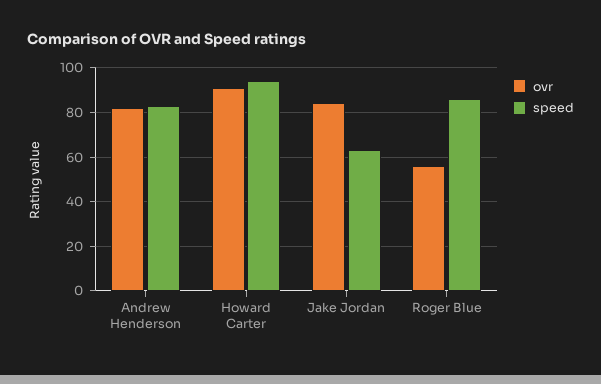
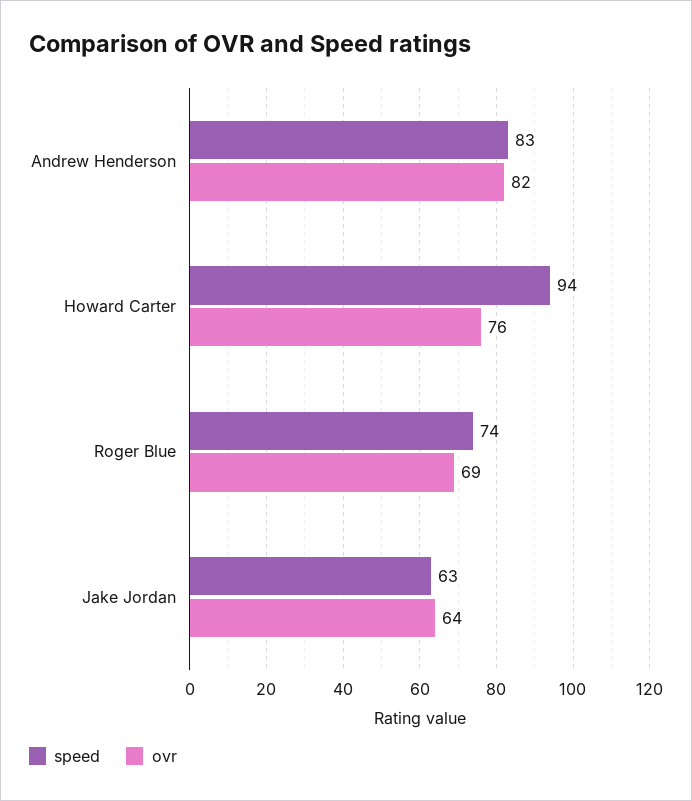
  {
    "ovr": {
      "Andrew Henderson": 82,
-     "Howard Carter": 90,
+     "Howard Carter": 76,
-     "Jake Jordan": 85,
+     "Jake Jordan": 64,
-     "Roger Blue": 55
+     "Roger Blue": 69
    },
    "speed": {
      "Andrew Henderson": 83,
      "Howard Carter": 94,
      "Jake Jordan": 63,
-     "Roger Blue": 85
+     "Roger Blue": 74
    }
  }

